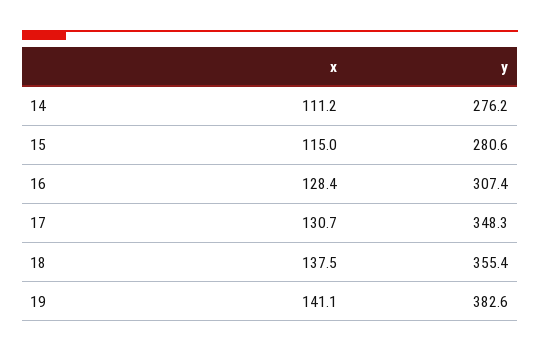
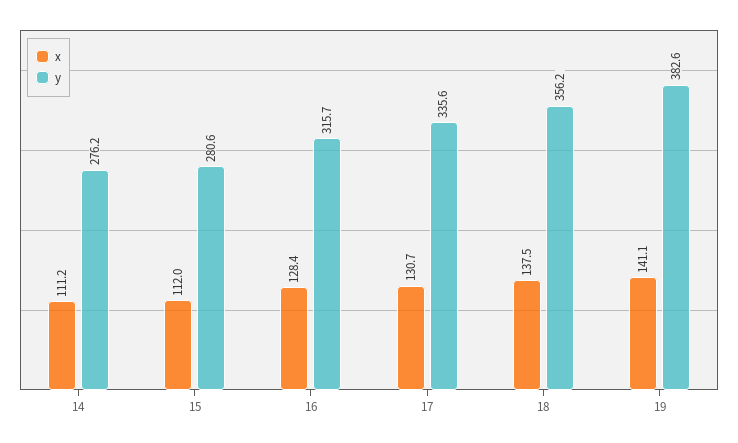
  {
    "x": {
      "14": 111.2,
-     "15": 115,
+     "15": 112,
      "16": 128.4,
      "17": 130.7,
      "18": 137.5,
      "19": 141.1
    },
    "y": {
      "14": 276.2,
      "15": 280.6,
-     "16": 307.4,
+     "16": 315.7,
-     "17": 348.3,
+     "17": 335.6,
-     "18": 355.4,
+     "18": 356.2,
      "19": 382.6
    }
  }

